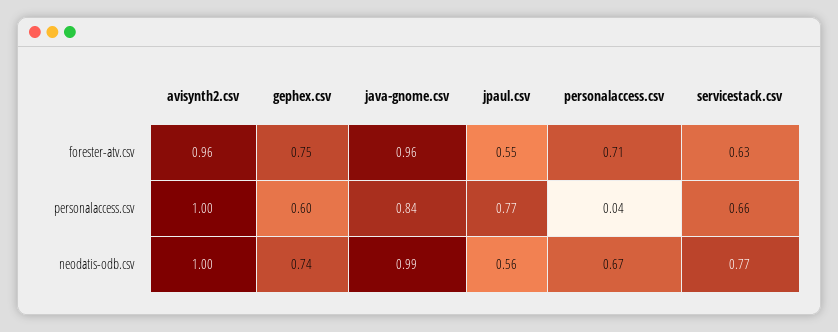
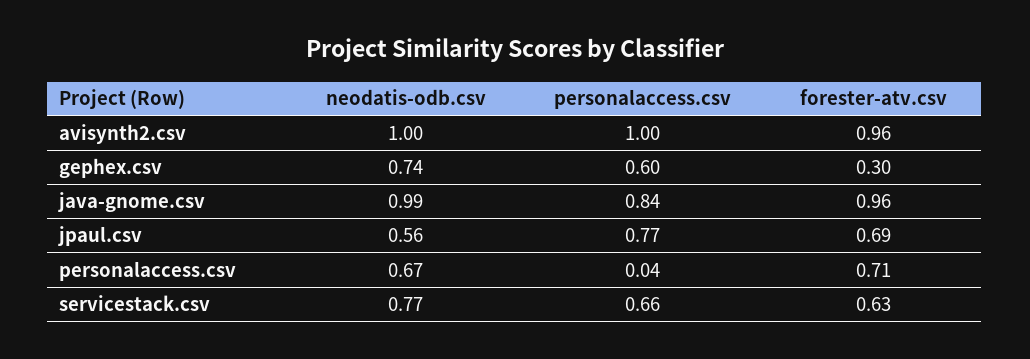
  {
    "avisynth2.csv": {
      "forester-atv.csv": 0.96,
      "personalaccess.csv": 1,
      "neodatis-odb.csv": 1
    },
    "gephex.csv": {
-     "forester-atv.csv": 0.75,
+     "forester-atv.csv": 0.3,
      "personalaccess.csv": 0.6,
      "neodatis-odb.csv": 0.74
    },
    "java-gnome.csv": {
      "forester-atv.csv": 0.96,
      "personalaccess.csv": 0.84,
      "neodatis-odb.csv": 0.99
    },
    "jpaul.csv": {
-     "forester-atv.csv": 0.55,
+     "forester-atv.csv": 0.69,
      "personalaccess.csv": 0.77,
      "neodatis-odb.csv": 0.56
    },
    "personalaccess.csv": {
      "forester-atv.csv": 0.71,
      "personalaccess.csv": 0.04,
      "neodatis-odb.csv": 0.67
    },
    "servicestack.csv": {
      "forester-atv.csv": 0.63,
      "personalaccess.csv": 0.66,
      "neodatis-odb.csv": 0.77
    }
  }

